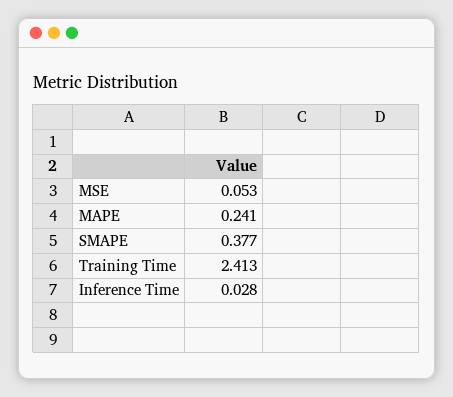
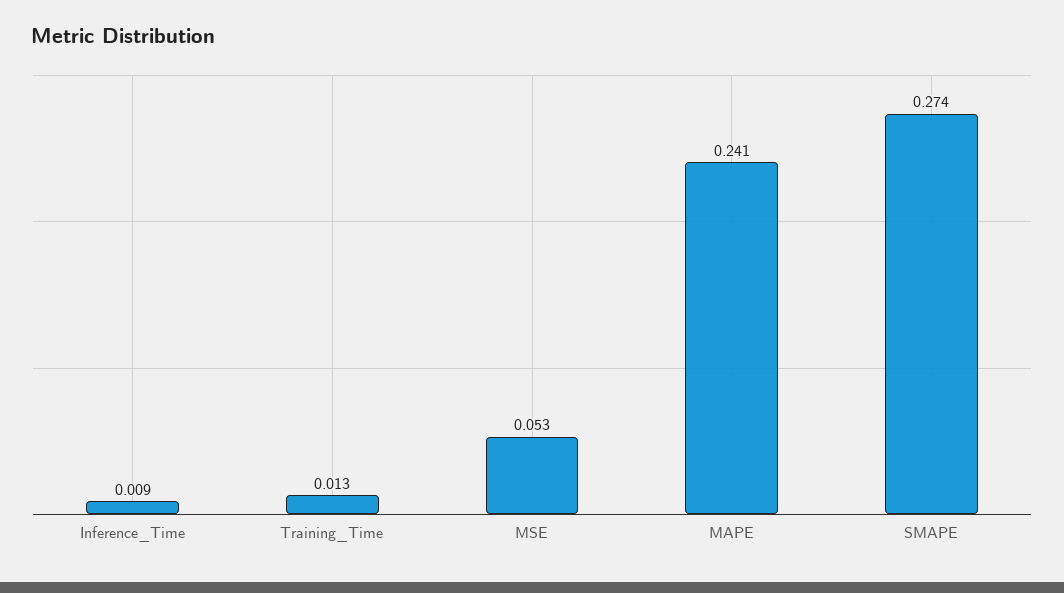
  {
    "MSE": 0.053,
    "MAPE": 0.241,
-   "SMAPE": 0.377,
+   "SMAPE": 0.274,
-   "Training Time": 2.413,
+   "Training Time": 0.013,
-   "Inference Time": 0.028
+   "Inference Time": 0.009
  }

